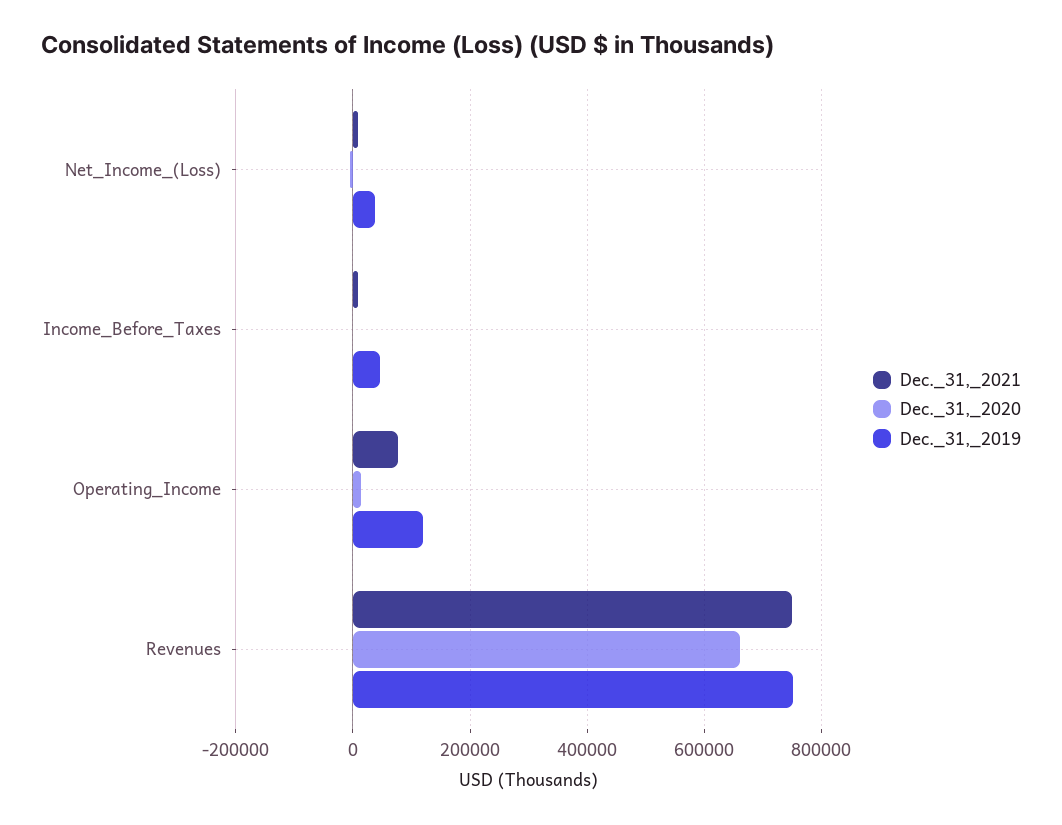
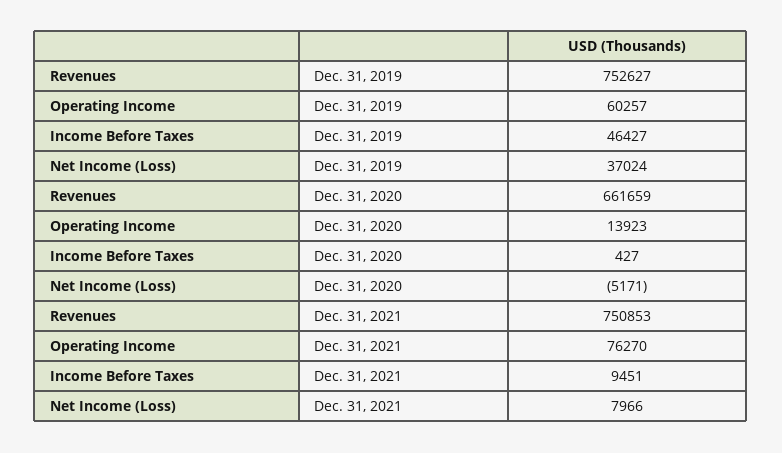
  {
    "Dec._31,_2021": {
      "Net_Income_(Loss)": 7966,
      "Income_Before_Taxes": 9451,
      "Operating_Income": 76270,
      "Revenues": 750853
    },
    "Dec._31,_2020": {
      "Net_Income_(Loss)": -5171,
      "Income_Before_Taxes": 427,
      "Operating_Income": 13923,
      "Revenues": 661659
    },
    "Dec._31,_2019": {
      "Net_Income_(Loss)": 37024,
      "Income_Before_Taxes": 46427,
-     "Operating_Income": 120000,
+     "Operating_Income": 60257,
      "Revenues": 752627
    }
  }

